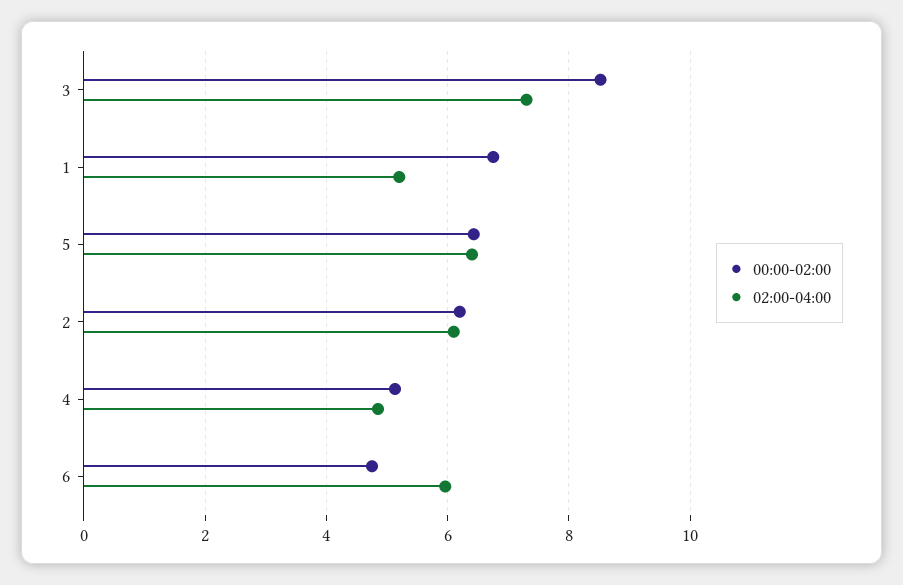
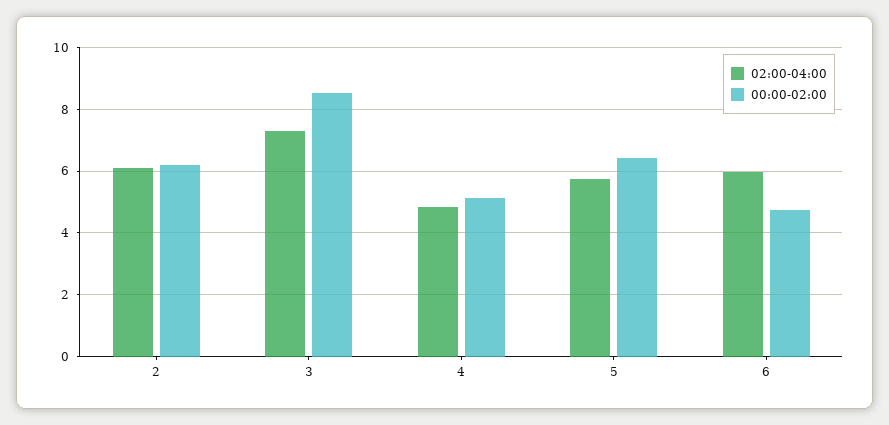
  {
    "00:00-02:00": {
      "3": 8.6,
-     "1": 6.8,
      "5": 6.4,
      "2": 6.2,
      "4": 5.2,
      "6": 4.8
    },
    "02:00-04:00": {
      "3": 7.4,
-     "1": 5.2,
-     "5": 6.4,
+     "5": 5.8,
      "2": 6.2,
      "4": 4.8,
      "6": 6
    }
  }

